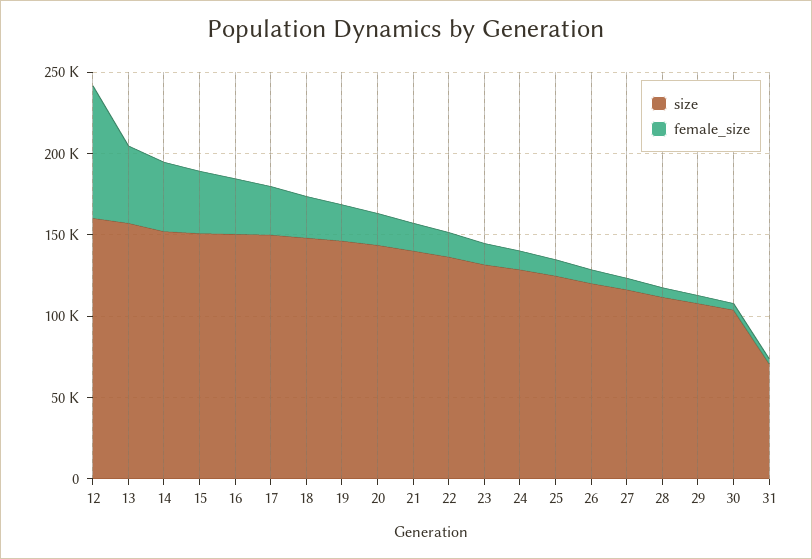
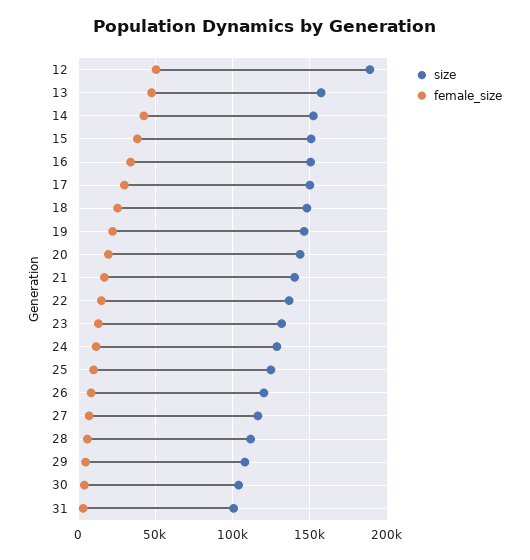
  {
    "size": {
-     "12": 160000,
+     "12": 190000,
      "13": 155000,
      "14": 150000,
      "15": 150000,
      "16": 150000,
      "17": 150000,
      "18": 150000,
      "19": 145000,
      "20": 145000,
      "21": 140000,
      "22": 135000,
      "23": 130000,
      "24": 130000,
      "25": 125000,
      "26": 120000,
      "27": 115000,
      "28": 110000,
      "29": 110000,
      "30": 105000,
-     "31": 70000
+     "31": 100000
    },
    "female_size": {
-     "12": 80000,
+     "12": 50000,
      "13": 45000,
      "14": 40000,
      "15": 40000,
      "16": 35000,
      "17": 30000,
      "18": 25000,
      "19": 20000,
      "20": 20000,
      "21": 15000,
      "22": 15000,
      "23": 15000,
      "24": 10000,
      "25": 10000,
      "26": 10000,
      "27": 5000,
      "28": 5000,
      "29": 5000,
      "30": 5000,
      "31": 5000
    }
  }

